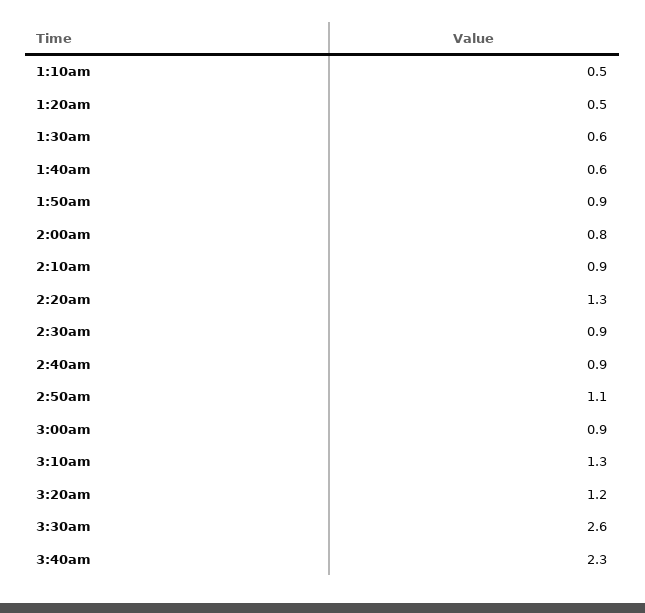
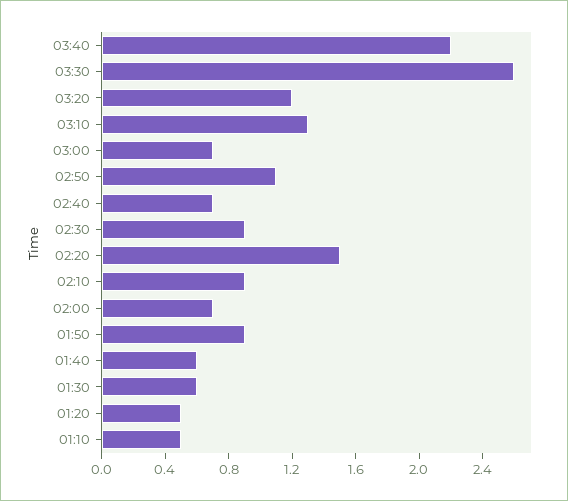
  {
    "1:10am": 0.5,
    "1:20am": 0.5,
    "1:30am": 0.6,
    "1:40am": 0.6,
    "1:50am": 0.9,
-   "2:00am": 0.8,
+   "2:00am": 0.7,
    "2:10am": 0.9,
-   "2:20am": 1.3,
+   "2:20am": 1.5,
    "2:30am": 0.9,
-   "2:40am": 0.9,
+   "2:40am": 0.7,
    "2:50am": 1.1,
-   "3:00am": 0.9,
+   "3:00am": 0.7,
    "3:10am": 1.3,
    "3:20am": 1.2,
    "3:30am": 2.6,
-   "3:40am": 2.3
+   "3:40am": 2.2
  }

